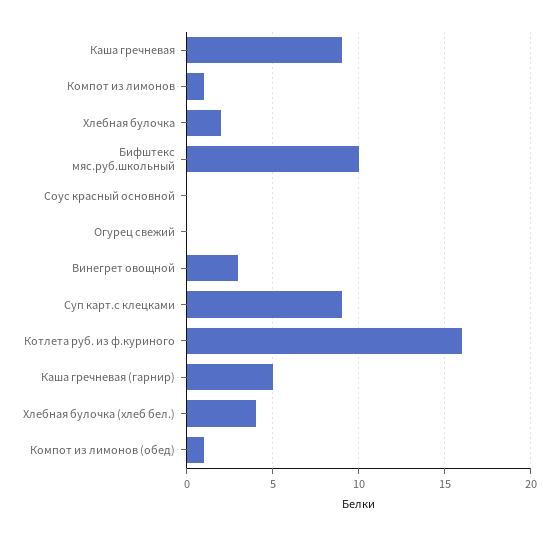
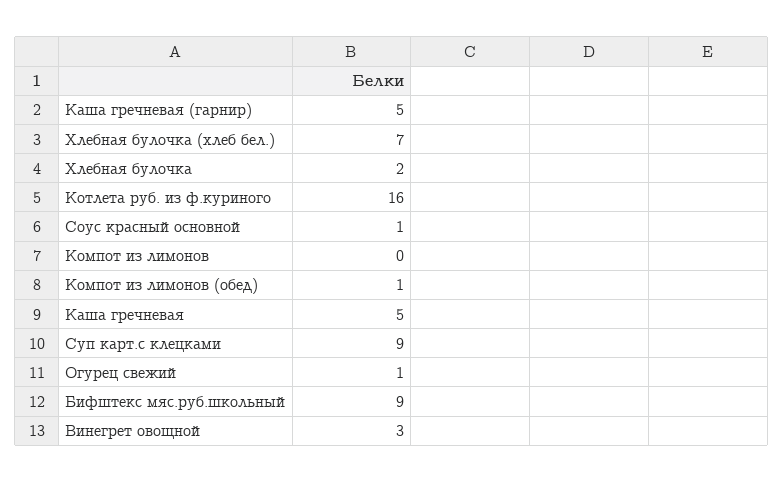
  {
-   "Каша гречневая": 9,
+   "Каша гречневая": 5,
-   "Компот из лимонов": 1,
+   "Компот из лимонов": 0,
    "Хлебная булочка": 2,
-   "Бифштекс мяс.руб.школьный": 10,
+   "Бифштекс мяс.руб.школьный": 9,
-   "Соус красный основной": 0,
+   "Соус красный основной": 1,
-   "Огурец свежий": 0,
+   "Огурец свежий": 1,
    "Винегрет овощной": 3,
    "Суп карт.с клецками": 9,
    "Котлета руб. из ф.куриного": 16,
    "Каша гречневая (гарнир)": 5,
-   "Хлебная булочка (хлеб бел.)": 4,
+   "Хлебная булочка (хлеб бел.)": 7,
    "Компот из лимонов (обед)": 1
  }

